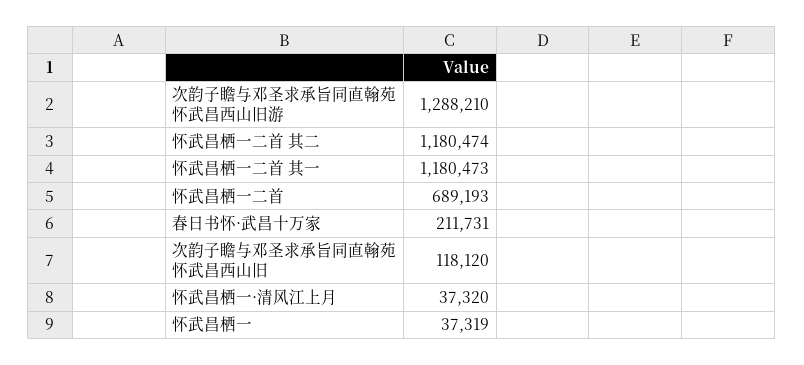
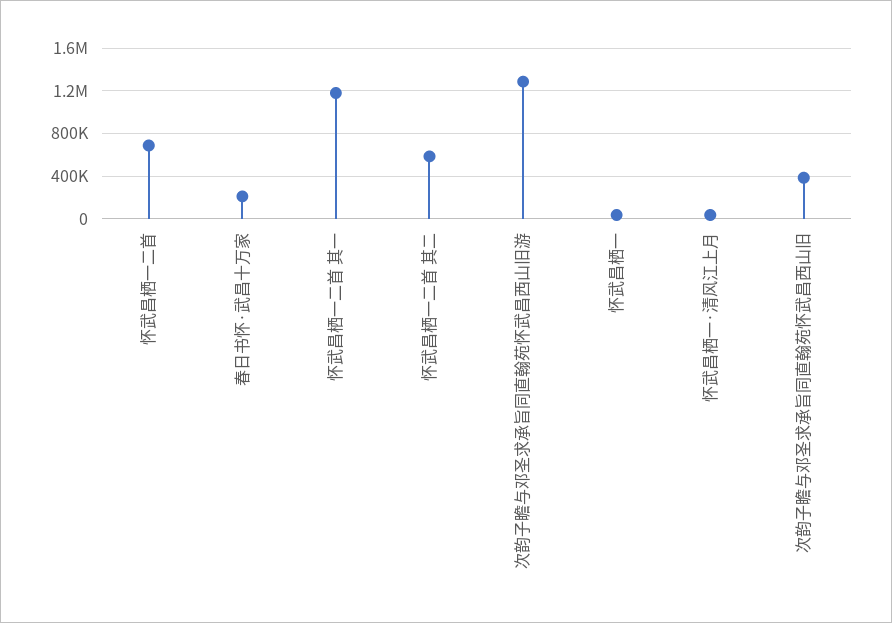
  {
    "次韵子瞻与邓圣求承旨同直翰苑怀武昌西山旧游": 1288210,
-   "怀武昌栖一二首 其二": 1180474,
+   "怀武昌栖一二首 其二": 600000,
    "怀武昌栖一二首 其一": 1180473,
    "怀武昌栖一二首": 689193,
    "春日书怀·武昌十万家": 211731,
-   "次韵子瞻与邓圣求承旨同直翰苑怀武昌西山旧": 118120,
+   "次韵子瞻与邓圣求承旨同直翰苑怀武昌西山旧": 400000,
    "怀武昌栖一·清风江上月": 37320,
    "怀武昌栖一": 37319
  }

